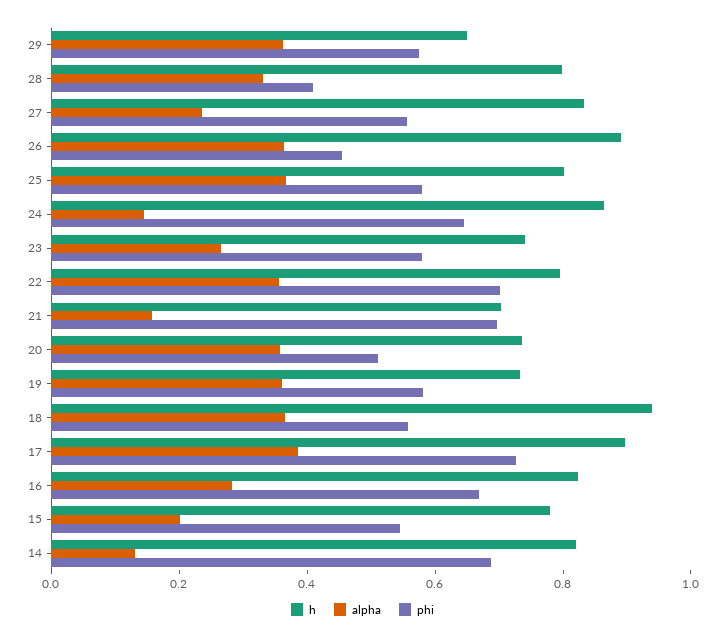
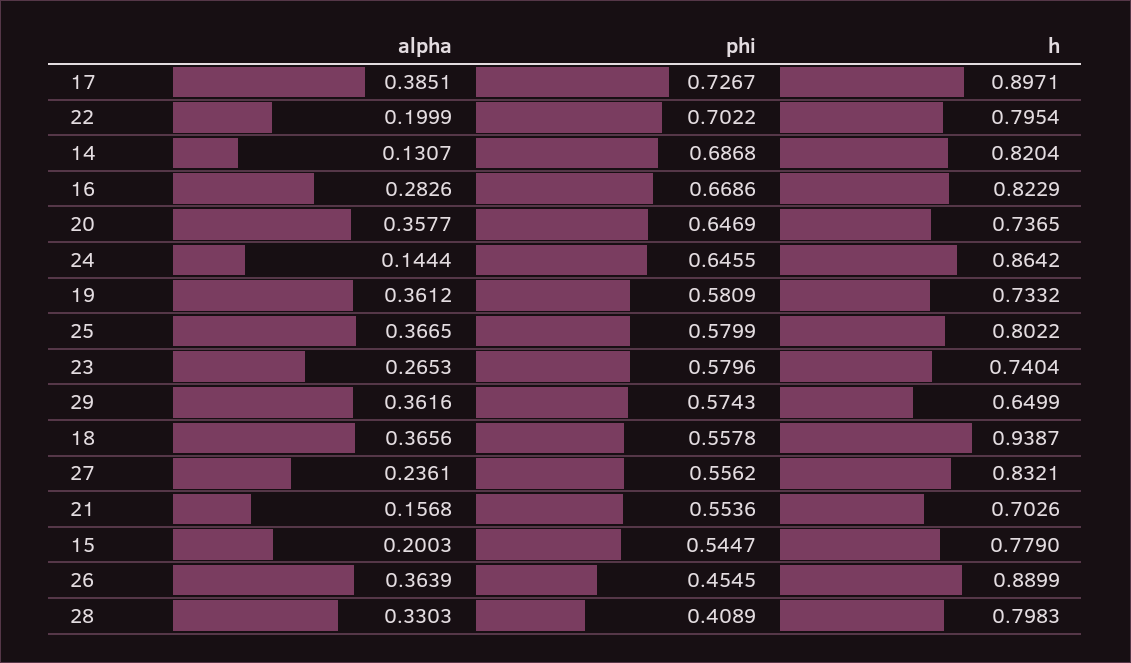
  {
    "h": {
      "29": 0.6499,
      "28": 0.7983,
      "27": 0.8321,
      "26": 0.8899,
      "25": 0.8022,
      "24": 0.8642,
      "23": 0.7404,
      "22": 0.7954,
      "21": 0.7026,
      "20": 0.7365,
      "19": 0.7332,
      "18": 0.9387,
      "17": 0.8971,
      "16": 0.8229,
      "15": 0.779,
      "14": 0.8204
    },
    "alpha": {
      "29": 0.3616,
      "28": 0.3303,
      "27": 0.2361,
      "26": 0.3639,
      "25": 0.3665,
      "24": 0.1444,
      "23": 0.2653,
-     "22": 0.35,
+     "22": 0.1999,
      "21": 0.1568,
      "20": 0.3577,
      "19": 0.3612,
      "18": 0.3656,
      "17": 0.3851,
      "16": 0.2826,
      "15": 0.2003,
      "14": 0.1307
    },
    "phi": {
      "29": 0.5743,
      "28": 0.4089,
      "27": 0.5562,
      "26": 0.4545,
      "25": 0.5799,
      "24": 0.6455,
      "23": 0.5796,
      "22": 0.7022,
-     "21": 0.7,
+     "21": 0.5536,
-     "20": 0.5,
+     "20": 0.6469,
      "19": 0.5809,
      "18": 0.5578,
      "17": 0.7267,
      "16": 0.6686,
      "15": 0.5447,
      "14": 0.6868
    }
  }

